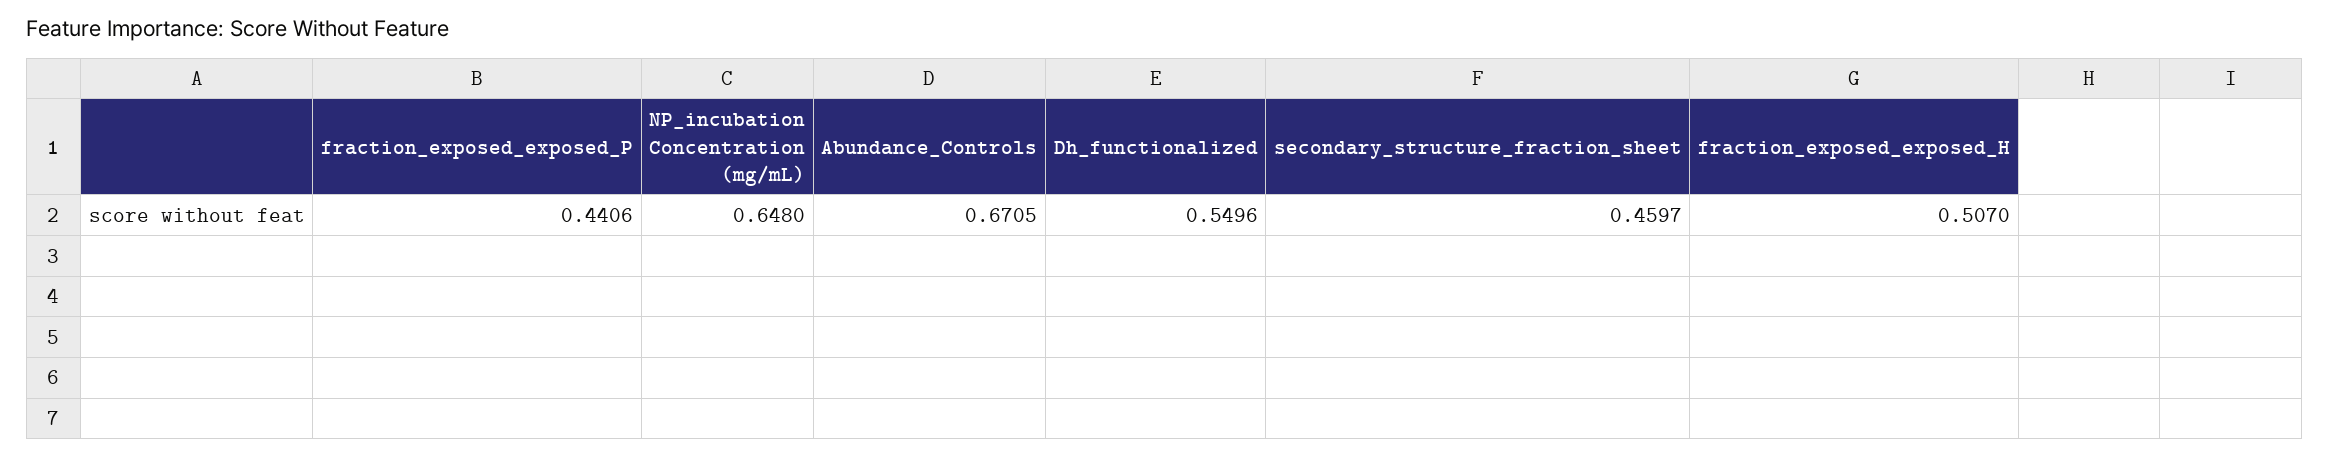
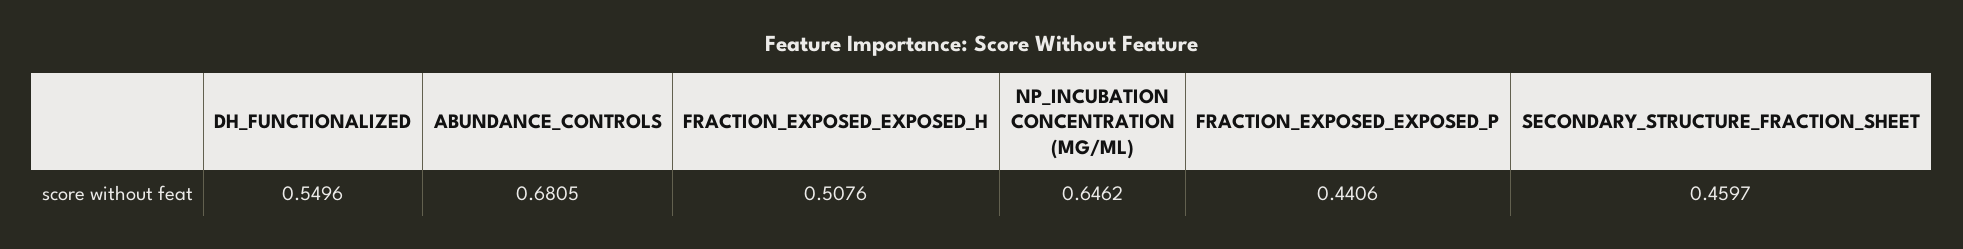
  {
    "fraction_exposed_exposed_P": 0.4406,
-   "NP_incubation Concentration (mg/mL)": 0.648,
+   "NP_incubation Concentration (mg/mL)": 0.6462,
-   "Abundance_Controls": 0.6705,
+   "Abundance_Controls": 0.6805,
    "Dh_functionalized": 0.5496,
    "secondary_structure_fraction_sheet": 0.4597,
-   "fraction_exposed_exposed_H": 0.507
+   "fraction_exposed_exposed_H": 0.5076
  }

